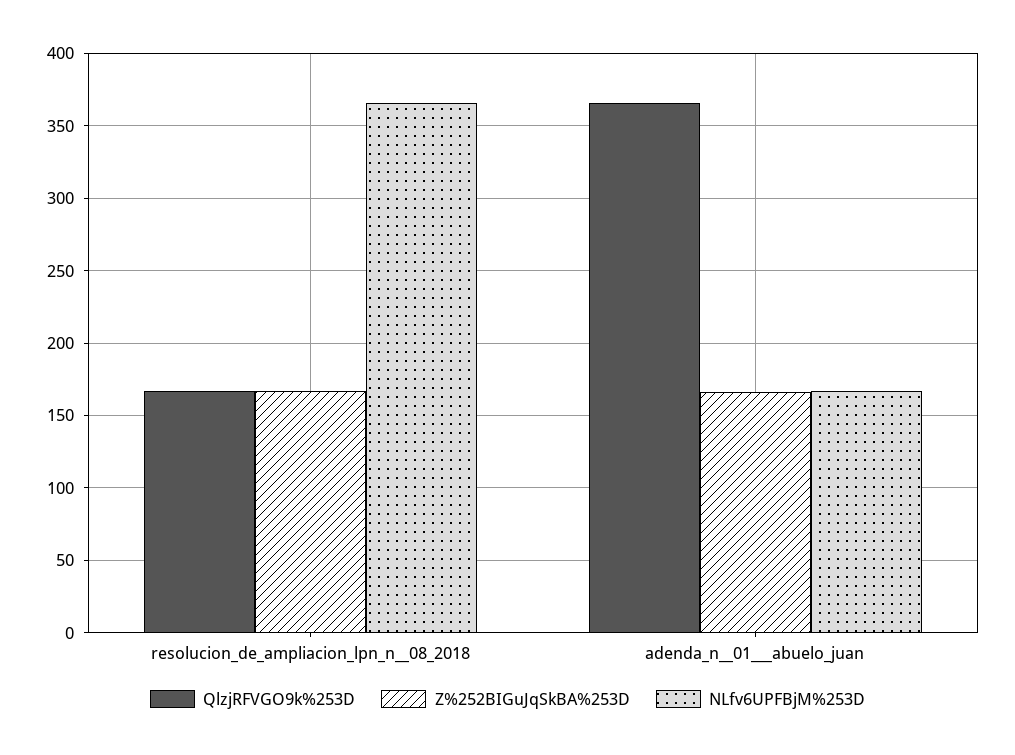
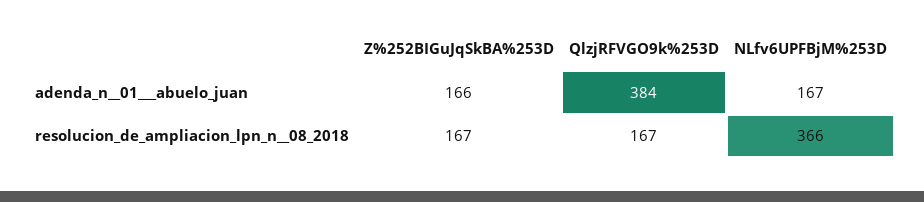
  {
    "QlzjRFVGO9k%253D": {
      "resolucion_de_ampliacion_lpn_n__08_2018": 167,
-     "adenda_n__01___abuelo_juan": 365
+     "adenda_n__01___abuelo_juan": 384
    },
    "Z%252BIGuJqSkBA%253D": {
      "resolucion_de_ampliacion_lpn_n__08_2018": 167,
      "adenda_n__01___abuelo_juan": 166
    },
    "NLfv6UPFBjM%253D": {
      "resolucion_de_ampliacion_lpn_n__08_2018": 366,
      "adenda_n__01___abuelo_juan": 167
    }
  }

